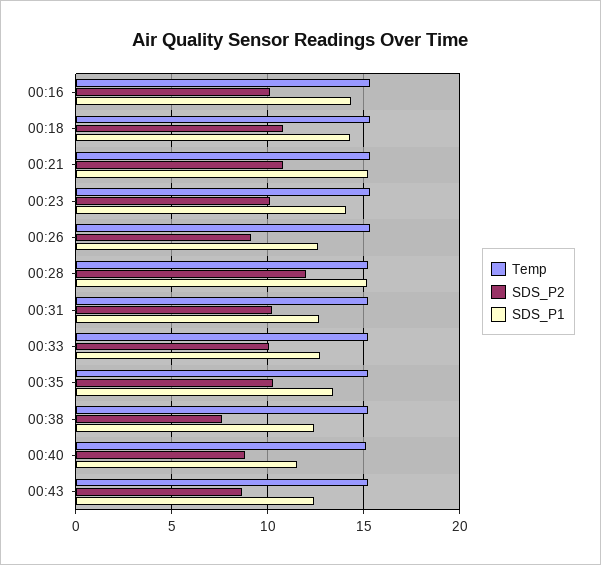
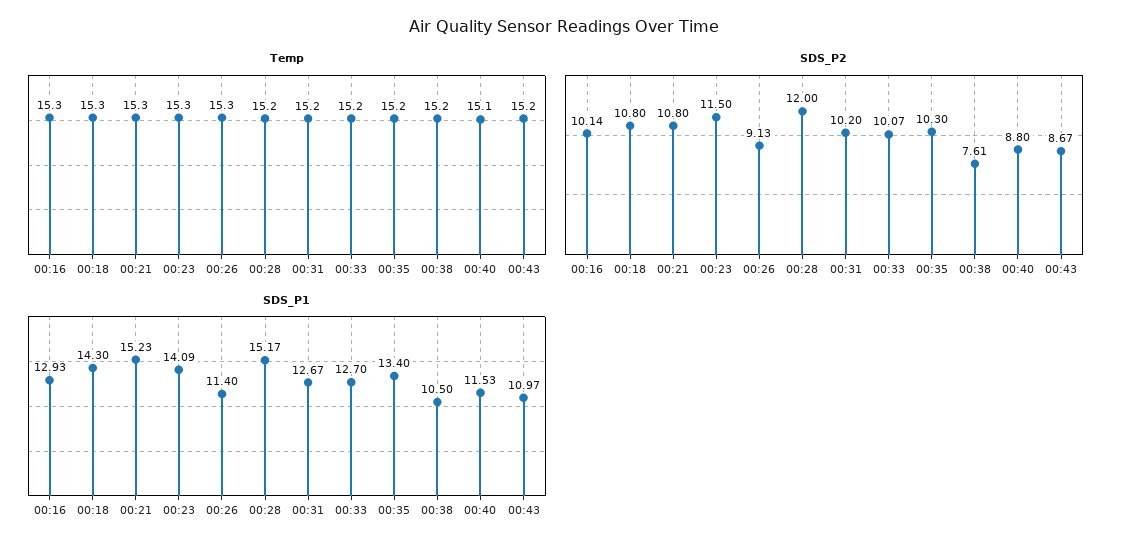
  {
    "Temp": {
      "00:16": 15.3,
      "00:18": 15.3,
      "00:21": 15.3,
      "00:23": 15.3,
      "00:26": 15.3,
      "00:28": 15.2,
      "00:31": 15.2,
      "00:33": 15.2,
      "00:35": 15.2,
      "00:38": 15.2,
      "00:40": 15.1,
      "00:43": 15.2
    },
    "SDS_P2": {
      "00:16": 10.14,
      "00:18": 10.8,
      "00:21": 10.8,
-     "00:23": 10,
+     "00:23": 11.5,
      "00:26": 9.13,
      "00:28": 12,
      "00:31": 10.2,
      "00:33": 10.07,
      "00:35": 10.3,
      "00:38": 7.61,
      "00:40": 8.8,
      "00:43": 8.67
    },
    "SDS_P1": {
-     "00:16": 14.5,
+     "00:16": 12.93,
      "00:18": 14.3,
      "00:21": 15.23,
      "00:23": 14.09,
-     "00:26": 12.5,
+     "00:26": 11.4,
      "00:28": 15.17,
      "00:31": 12.67,
      "00:33": 12.7,
      "00:35": 13.4,
-     "00:38": 12.5,
+     "00:38": 10.5,
      "00:40": 11.53,
-     "00:43": 12.5
+     "00:43": 10.97
    }
  }

